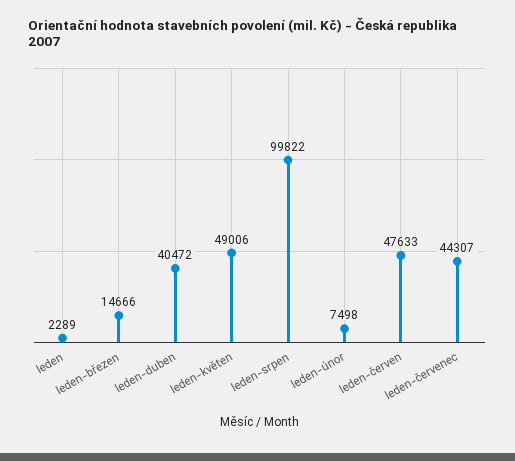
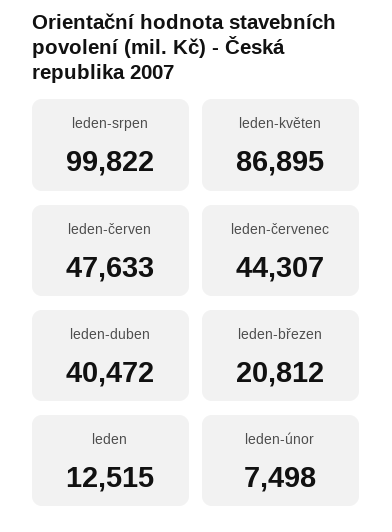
  {
-   "leden": 2289,
+   "leden": 12515,
-   "leden-březen": 14666,
+   "leden-březen": 20812,
    "leden-duben": 40472,
-   "leden-květen": 49006,
+   "leden-květen": 86895,
    "leden-srpen": 99822,
    "leden-únor": 7498,
    "leden-červen": 47633,
    "leden-červenec": 44307
  }

